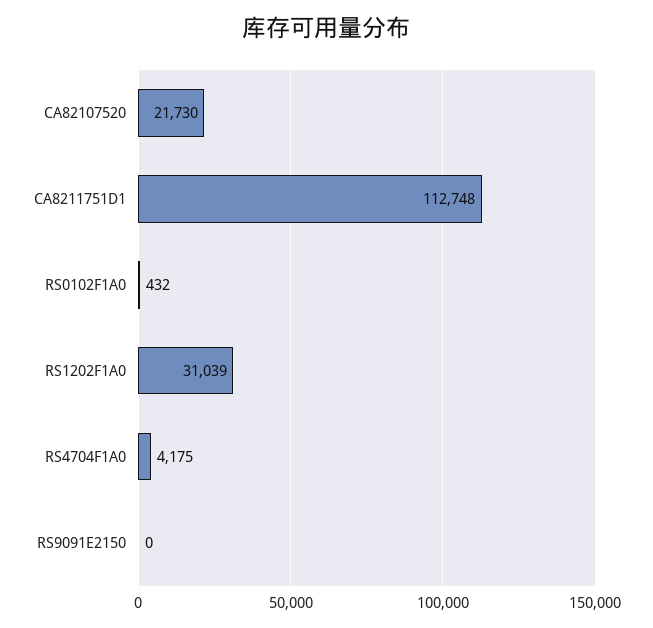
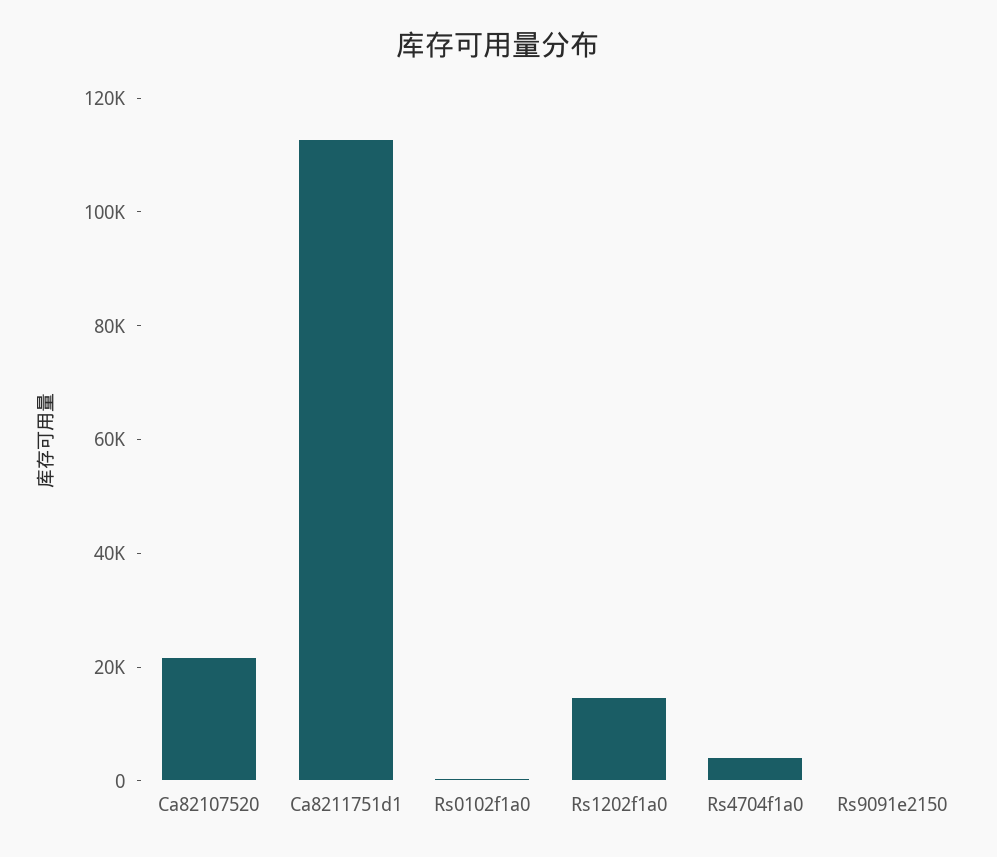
  {
    "CA82107520": 21730,
    "CA8211751D1": 112748,
    "RS0102F1A0": 432,
-   "RS1202F1A0": 31039,
+   "RS1202F1A0": 15000,
    "RS4704F1A0": 4175,
    "RS9091E2150": 0
  }

